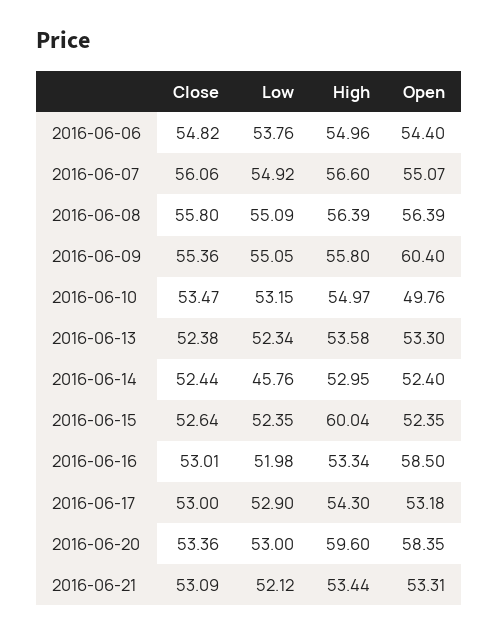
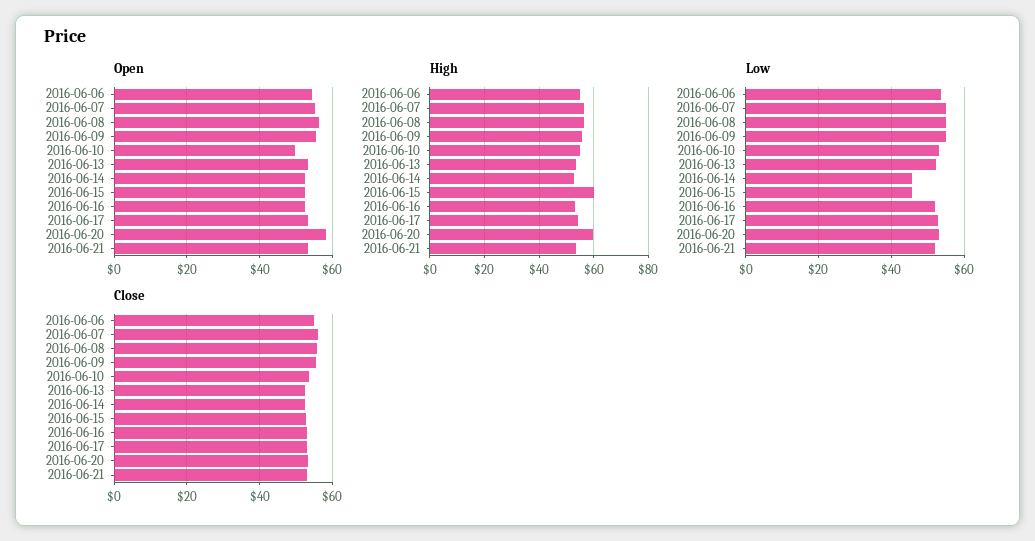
  {
    "Close": {
      "2016-06-06": 54.82,
      "2016-06-07": 56.06,
      "2016-06-08": 55.8,
      "2016-06-09": 55.36,
      "2016-06-10": 53.47,
      "2016-06-13": 52.38,
      "2016-06-14": 52.44,
      "2016-06-15": 52.64,
      "2016-06-16": 53.01,
      "2016-06-17": 53,
      "2016-06-20": 53.36,
      "2016-06-21": 53.09
    },
    "Low": {
      "2016-06-06": 53.76,
      "2016-06-07": 54.92,
      "2016-06-08": 55.09,
      "2016-06-09": 55.05,
      "2016-06-10": 53.15,
      "2016-06-13": 52.34,
      "2016-06-14": 45.76,
-     "2016-06-15": 52.35,
+     "2016-06-15": 46,
      "2016-06-16": 51.98,
      "2016-06-17": 52.9,
      "2016-06-20": 53,
      "2016-06-21": 52.12
    },
    "High": {
      "2016-06-06": 54.96,
      "2016-06-07": 56.6,
      "2016-06-08": 56.39,
      "2016-06-09": 55.8,
      "2016-06-10": 54.97,
      "2016-06-13": 53.58,
      "2016-06-14": 52.95,
      "2016-06-15": 60.04,
      "2016-06-16": 53.34,
      "2016-06-17": 54.3,
      "2016-06-20": 59.6,
      "2016-06-21": 53.44
    },
    "Open": {
      "2016-06-06": 54.4,
      "2016-06-07": 55.07,
      "2016-06-08": 56.39,
-     "2016-06-09": 60.4,
+     "2016-06-09": 56,
      "2016-06-10": 49.76,
      "2016-06-13": 53.3,
      "2016-06-14": 52.4,
      "2016-06-15": 52.35,
-     "2016-06-16": 58.5,
+     "2016-06-16": 52,
      "2016-06-17": 53.18,
      "2016-06-20": 58.35,
      "2016-06-21": 53.31
    }
  }

